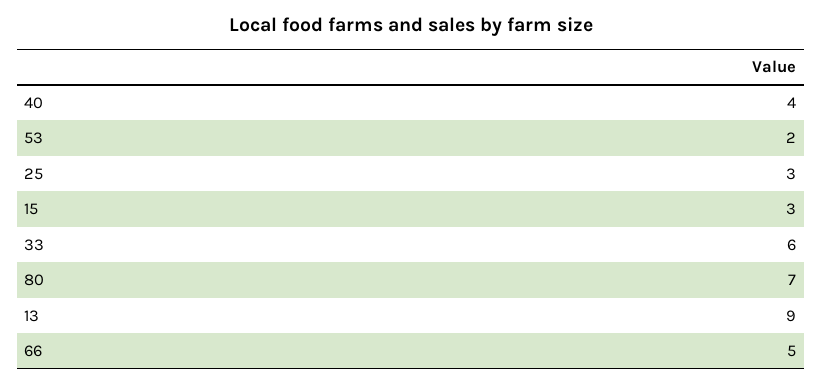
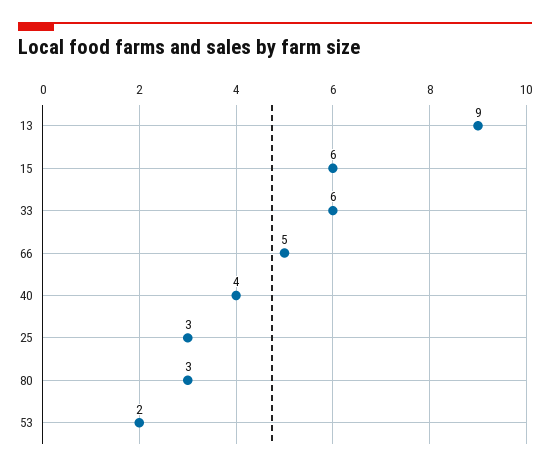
  {
    "40": 4,
    "53": 2,
    "25": 3,
-   "15": 3,
+   "15": 6,
    "33": 6,
-   "80": 7,
+   "80": 3,
    "13": 9,
    "66": 5
  }

